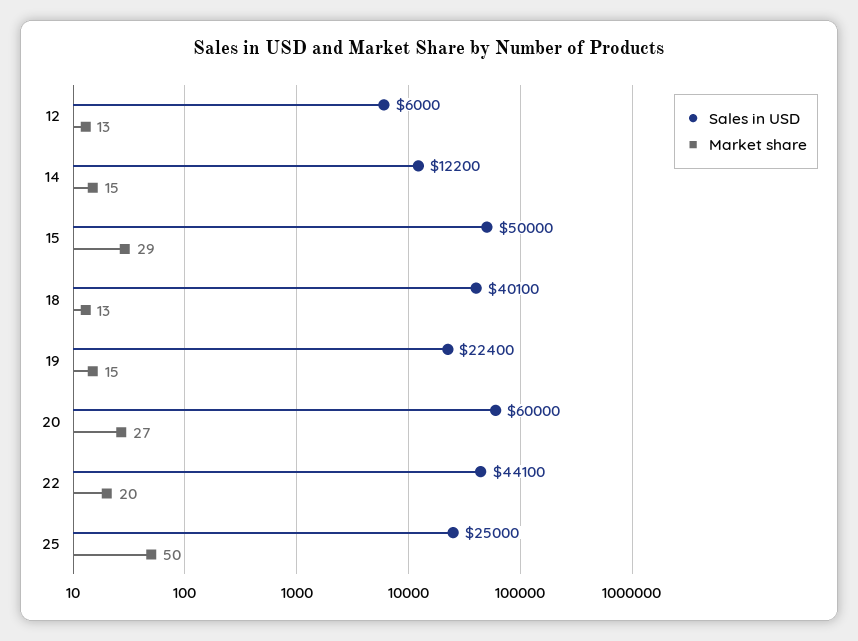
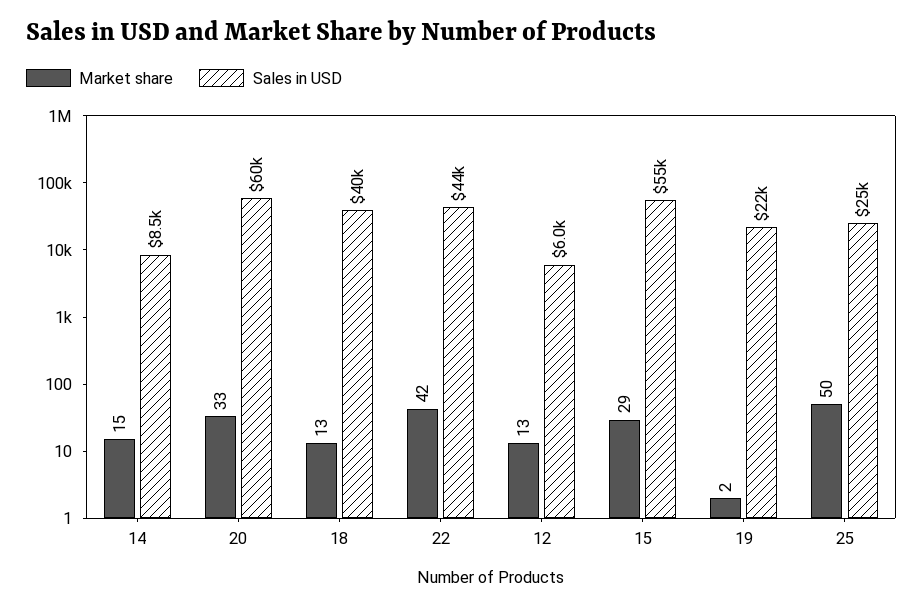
  {
    "Sales in USD": {
      "12": 6000,
-     "14": 12200,
+     "14": 8500,
-     "15": 50000,
+     "15": 55000,
      "18": 40100,
      "19": 22400,
      "20": 60000,
      "22": 44100,
      "25": 25000
    },
    "Market share": {
      "12": 13,
      "14": 15,
      "15": 29,
      "18": 13,
-     "19": 15,
+     "19": 2,
-     "20": 27,
+     "20": 33,
-     "22": 20,
+     "22": 42,
      "25": 50
    }
  }

